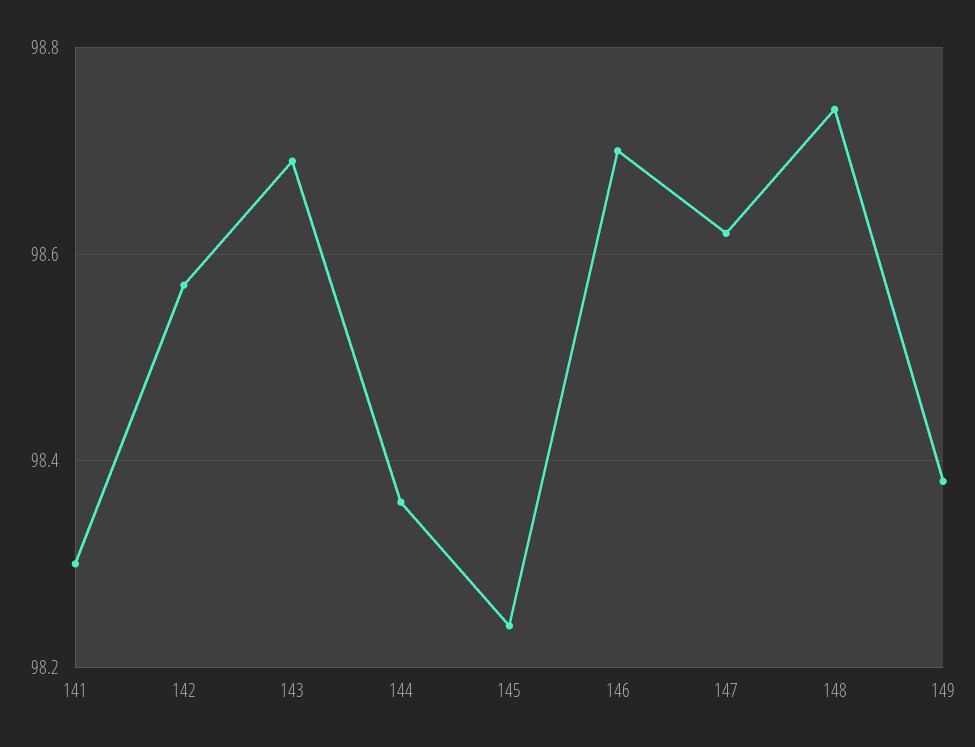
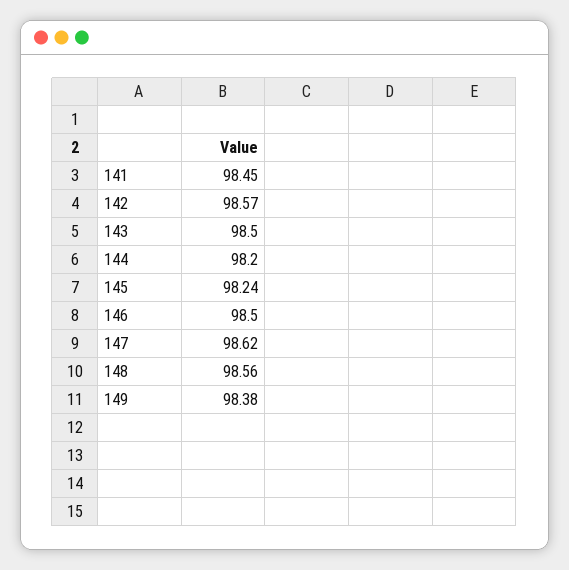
  {
-   "141": 98.3,
+   "141": 98.45,
    "142": 98.57,
-   "143": 98.7,
+   "143": 98.5,
-   "144": 98.35,
+   "144": 98.2,
    "145": 98.24,
-   "146": 98.7,
+   "146": 98.5,
    "147": 98.62,
-   "148": 98.75,
+   "148": 98.56,
    "149": 98.38
  }

